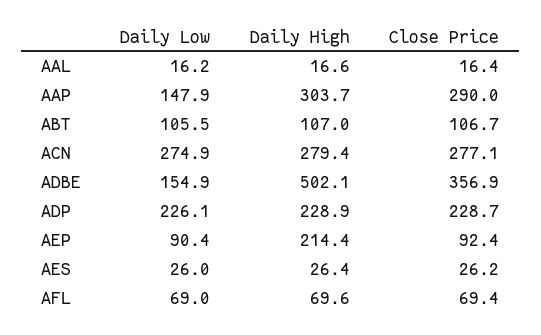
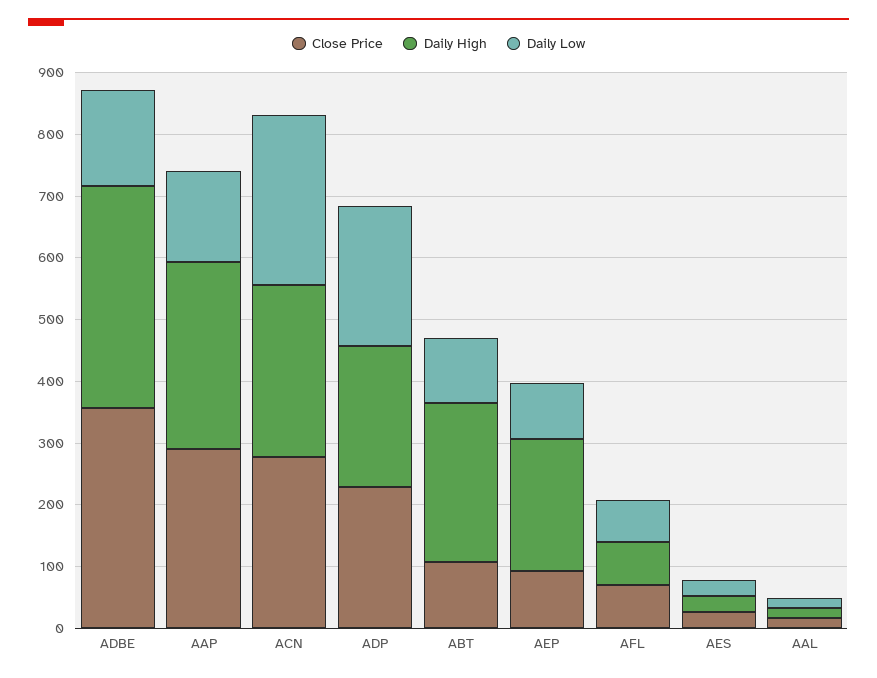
  {
    "Daily Low": {
      "AAL": 16.2,
      "AAP": 147.9,
      "ABT": 105.5,
      "ACN": 274.9,
      "ADBE": 154.9,
      "ADP": 226.1,
      "AEP": 90.4,
      "AES": 26,
      "AFL": 69
    },
    "Daily High": {
      "AAL": 16.6,
      "AAP": 303.7,
-     "ABT": 107,
+     "ABT": 260,
      "ACN": 279.4,
-     "ADBE": 502.1,
+     "ADBE": 360,
      "ADP": 228.9,
      "AEP": 214.4,
      "AES": 26.4,
      "AFL": 69.6
    },
    "Close Price": {
      "AAL": 16.4,
      "AAP": 290,
      "ABT": 106.7,
      "ACN": 277.1,
      "ADBE": 356.9,
      "ADP": 228.7,
      "AEP": 92.4,
      "AES": 26.2,
      "AFL": 69.4
    }
  }

